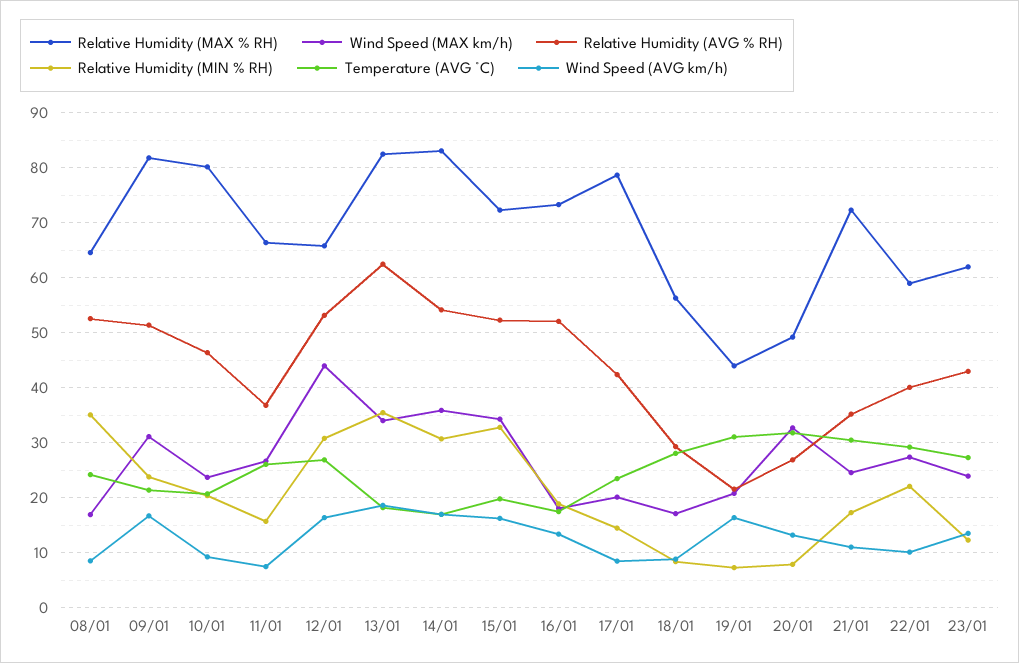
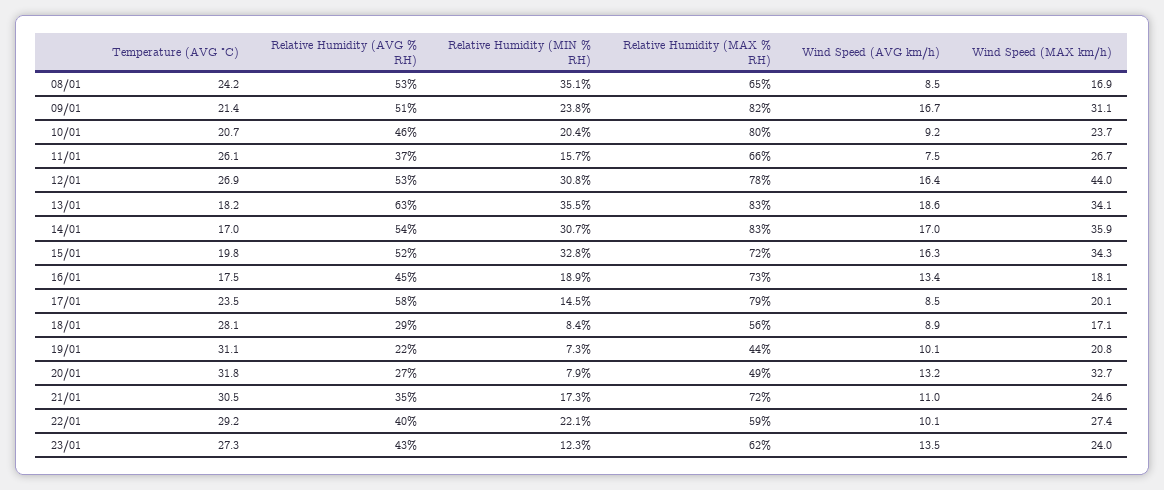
  {
    "Relative Humidity (MAX % RH)": {
      "08/01": 65,
      "09/01": 82,
      "10/01": 80,
      "11/01": 66,
-     "12/01": 66,
+     "12/01": 78,
      "13/01": 83,
      "14/01": 83,
      "15/01": 72,
      "16/01": 73,
      "17/01": 79,
      "18/01": 56,
      "19/01": 44,
      "20/01": 49,
      "21/01": 72,
      "22/01": 59,
      "23/01": 62
    },
    "Wind Speed (MAX km/h)": {
      "08/01": 16.9,
      "09/01": 31.1,
      "10/01": 23.7,
      "11/01": 26.7,
      "12/01": 44,
      "13/01": 34.1,
      "14/01": 35.9,
      "15/01": 34.3,
      "16/01": 18.1,
      "17/01": 20.1,
      "18/01": 17.1,
      "19/01": 20.8,
      "20/01": 32.7,
      "21/01": 24.6,
      "22/01": 27.4,
      "23/01": 24
    },
    "Relative Humidity (AVG % RH)": {
      "08/01": 53,
      "09/01": 51,
      "10/01": 46,
      "11/01": 37,
      "12/01": 53,
      "13/01": 63,
      "14/01": 54,
      "15/01": 52,
-     "16/01": 52,
+     "16/01": 45,
-     "17/01": 42,
+     "17/01": 58,
      "18/01": 29,
      "19/01": 22,
      "20/01": 27,
      "21/01": 35,
      "22/01": 40,
      "23/01": 43
    },
    "Relative Humidity (MIN % RH)": {
      "08/01": 35.1,
      "09/01": 23.8,
      "10/01": 20.4,
      "11/01": 15.7,
      "12/01": 30.8,
      "13/01": 35.5,
      "14/01": 30.7,
      "15/01": 32.8,
      "16/01": 18.9,
      "17/01": 14.5,
      "18/01": 8.4,
      "19/01": 7.3,
      "20/01": 7.9,
      "21/01": 17.3,
      "22/01": 22.1,
      "23/01": 12.3
    },
    "Temperature (AVG °C)": {
      "08/01": 24.2,
      "09/01": 21.4,
      "10/01": 20.7,
      "11/01": 26.1,
      "12/01": 26.9,
      "13/01": 18.2,
      "14/01": 17,
      "15/01": 19.8,
      "16/01": 17.5,
      "17/01": 23.5,
      "18/01": 28.1,
      "19/01": 31.1,
      "20/01": 31.8,
      "21/01": 30.5,
      "22/01": 29.2,
      "23/01": 27.3
    },
    "Wind Speed (AVG km/h)": {
      "08/01": 8.5,
      "09/01": 16.7,
      "10/01": 9.2,
      "11/01": 7.5,
      "12/01": 16.4,
      "13/01": 18.6,
      "14/01": 17,
      "15/01": 16.3,
      "16/01": 13.4,
      "17/01": 8.5,
      "18/01": 8.9,
-     "19/01": 16,
+     "19/01": 10.1,
      "20/01": 13.2,
      "21/01": 11,
      "22/01": 10.1,
      "23/01": 13.5
    }
  }

